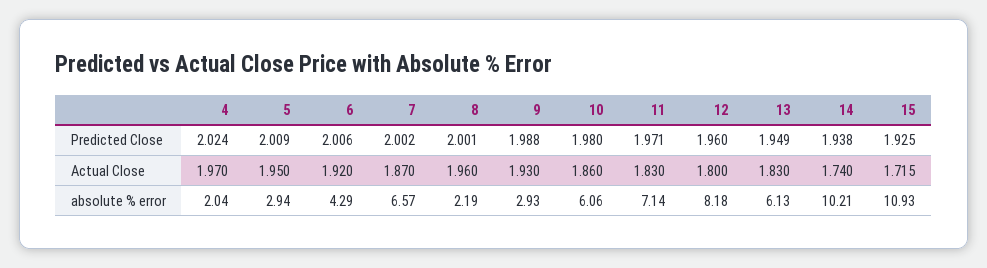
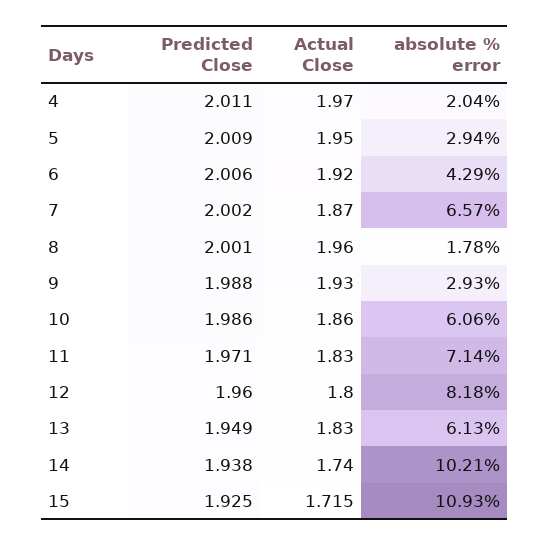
  {
    "4": {
-     "Predicted Close": 2.024,
+     "Predicted Close": 2.011,
      "Actual Close": 1.97,
      "absolute % error": 2.04
    },
    "5": {
      "Predicted Close": 2.009,
      "Actual Close": 1.95,
      "absolute % error": 2.94
    },
    "6": {
      "Predicted Close": 2.006,
      "Actual Close": 1.92,
      "absolute % error": 4.29
    },
    "7": {
      "Predicted Close": 2.002,
      "Actual Close": 1.87,
      "absolute % error": 6.57
    },
    "8": {
      "Predicted Close": 2.001,
      "Actual Close": 1.96,
-     "absolute % error": 2.19
+     "absolute % error": 1.78
    },
    "9": {
      "Predicted Close": 1.988,
      "Actual Close": 1.93,
      "absolute % error": 2.93
    },
    "10": {
-     "Predicted Close": 1.98,
+     "Predicted Close": 1.986,
      "Actual Close": 1.86,
      "absolute % error": 6.06
    },
    "11": {
      "Predicted Close": 1.971,
      "Actual Close": 1.83,
      "absolute % error": 7.14
    },
    "12": {
      "Predicted Close": 1.96,
      "Actual Close": 1.8,
      "absolute % error": 8.18
    },
    "13": {
      "Predicted Close": 1.949,
      "Actual Close": 1.83,
      "absolute % error": 6.13
    },
    "14": {
      "Predicted Close": 1.938,
      "Actual Close": 1.74,
      "absolute % error": 10.21
    },
    "15": {
      "Predicted Close": 1.925,
      "Actual Close": 1.715,
      "absolute % error": 10.93
    }
  }

